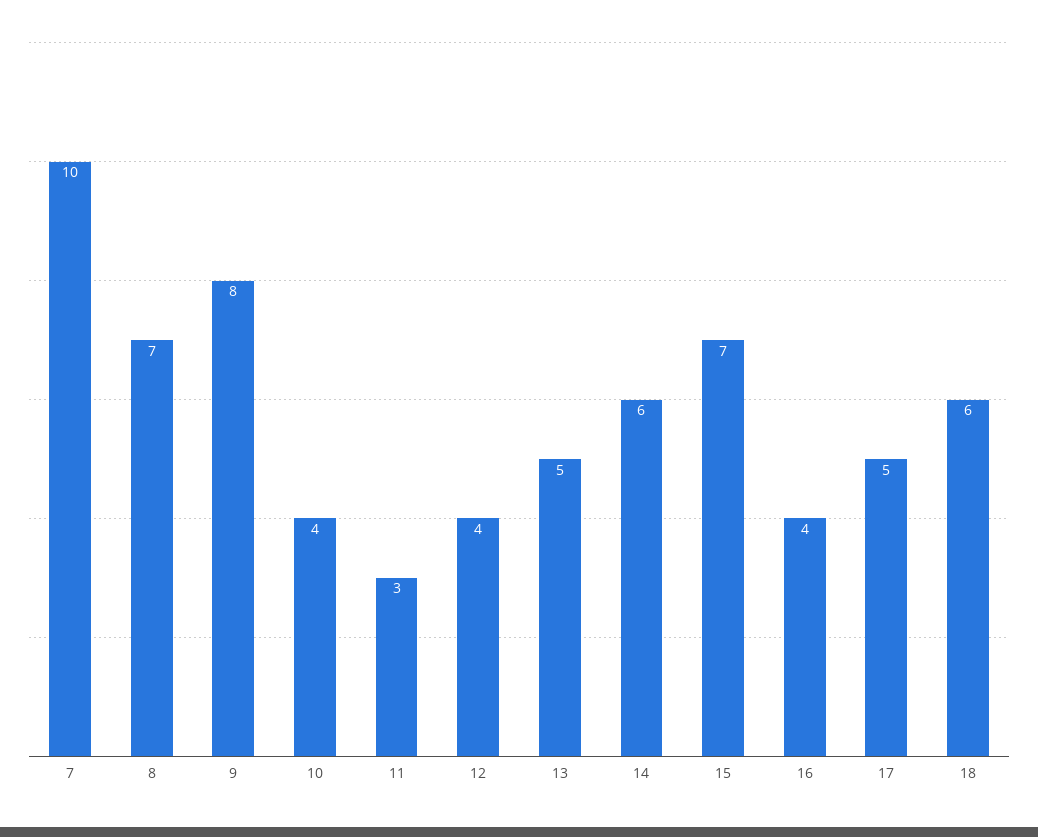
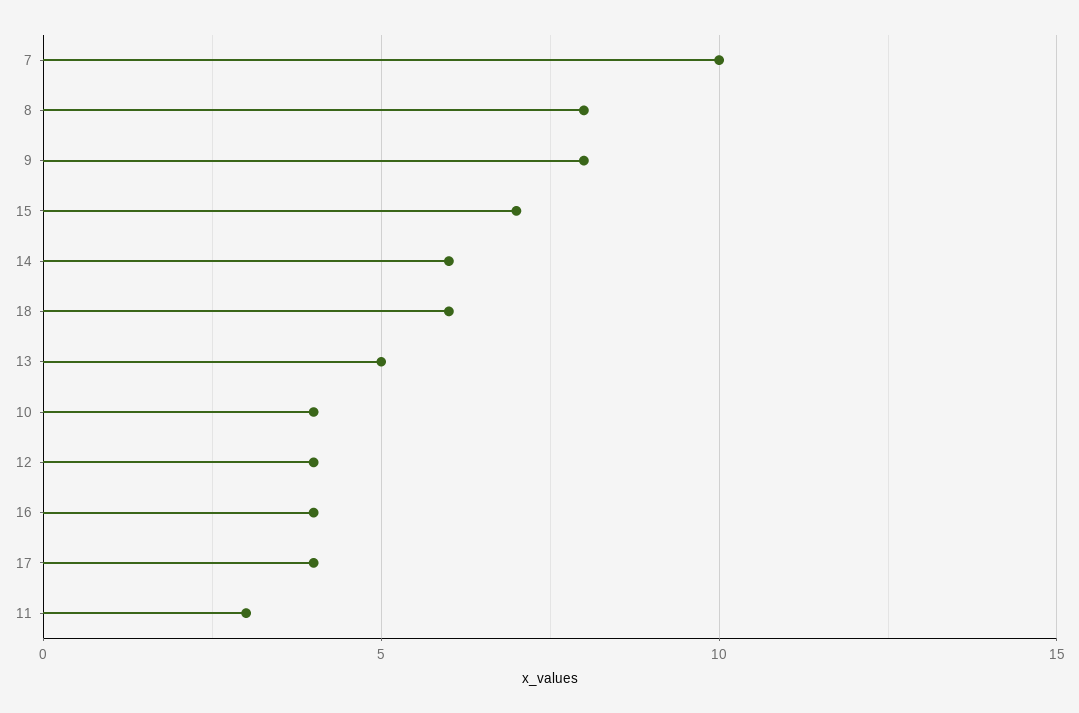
  {
    "7": 10,
-   "8": 7,
+   "8": 8,
    "9": 8,
    "10": 4,
    "11": 3,
    "12": 4,
    "13": 5,
    "14": 6,
    "15": 7,
    "16": 4,
-   "17": 5,
+   "17": 4,
    "18": 6
  }

